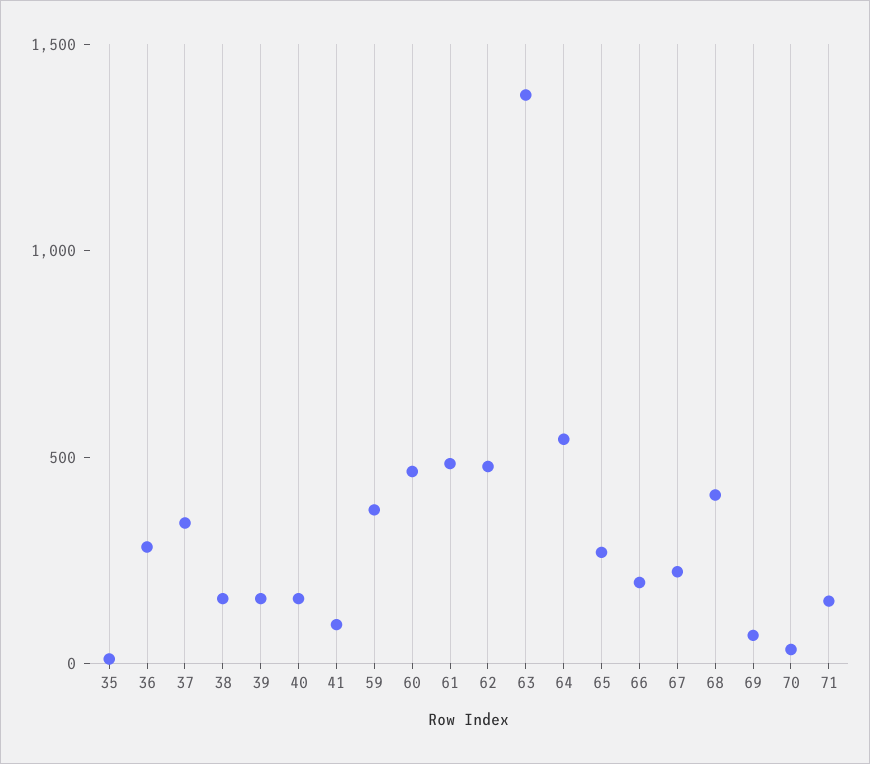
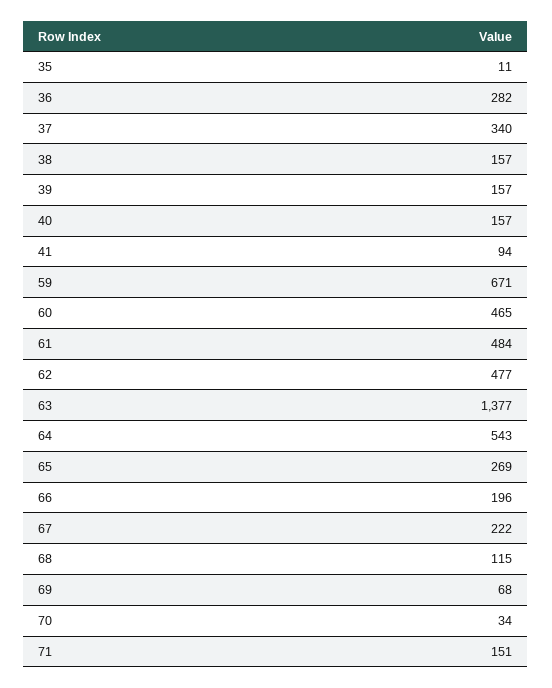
  {
    "35": 11,
    "36": 282,
    "37": 340,
    "38": 157,
    "39": 157,
    "40": 157,
    "41": 94,
-   "59": 400,
+   "59": 671,
    "60": 465,
    "61": 484,
    "62": 477,
    "63": 1377,
    "64": 543,
    "65": 269,
    "66": 196,
    "67": 222,
-   "68": 400,
+   "68": 115,
    "69": 68,
    "70": 34,
    "71": 151
  }

